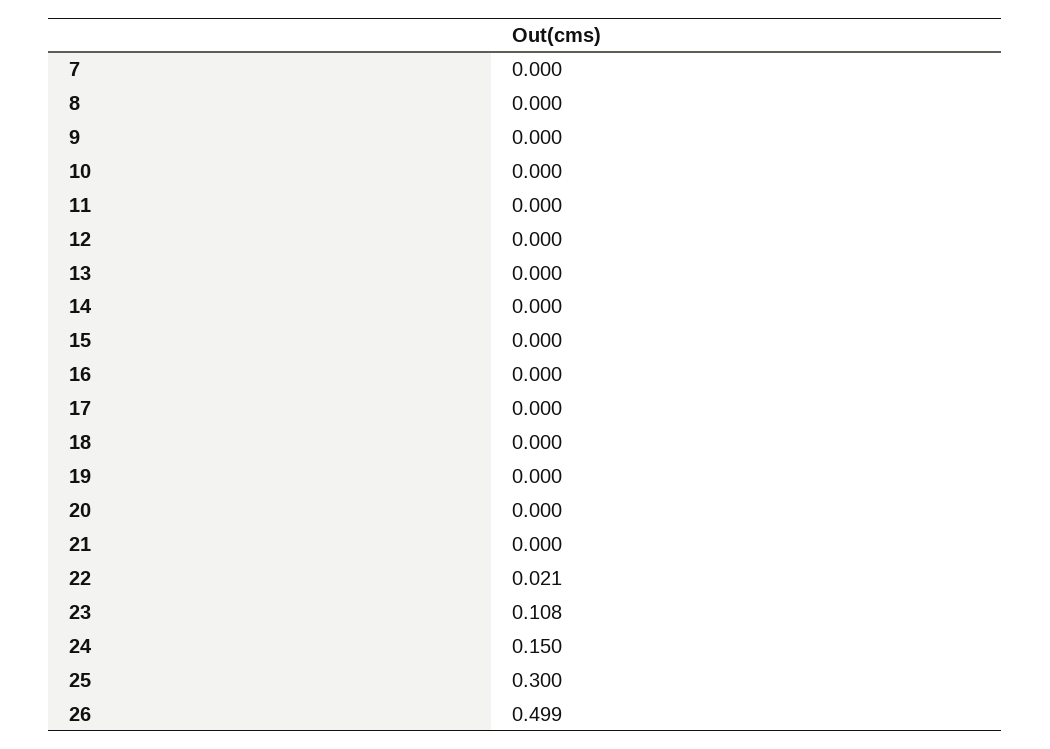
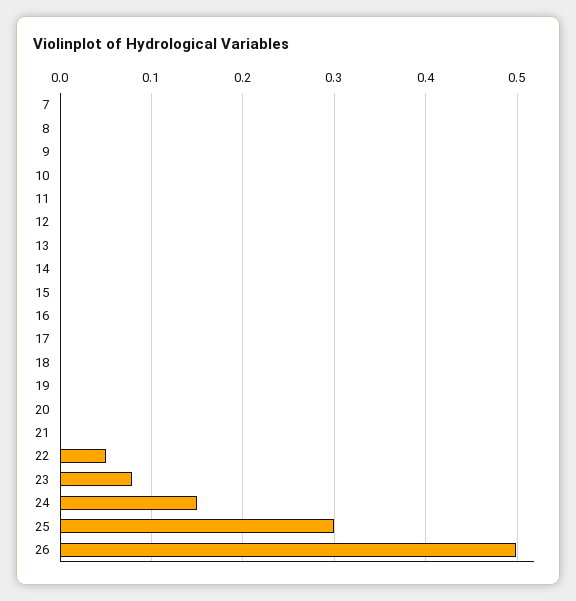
  {
    "7": 0,
    "8": 0,
    "9": 0,
    "10": 0,
    "11": 0,
    "12": 0,
    "13": 0,
    "14": 0,
    "15": 0,
    "16": 0,
    "17": 0,
    "18": 0,
    "19": 0,
    "20": 0,
    "21": 0,
-   "22": 0.021,
+   "22": 0.05,
-   "23": 0.108,
+   "23": 0.08,
    "24": 0.15,
    "25": 0.3,
    "26": 0.499
  }

